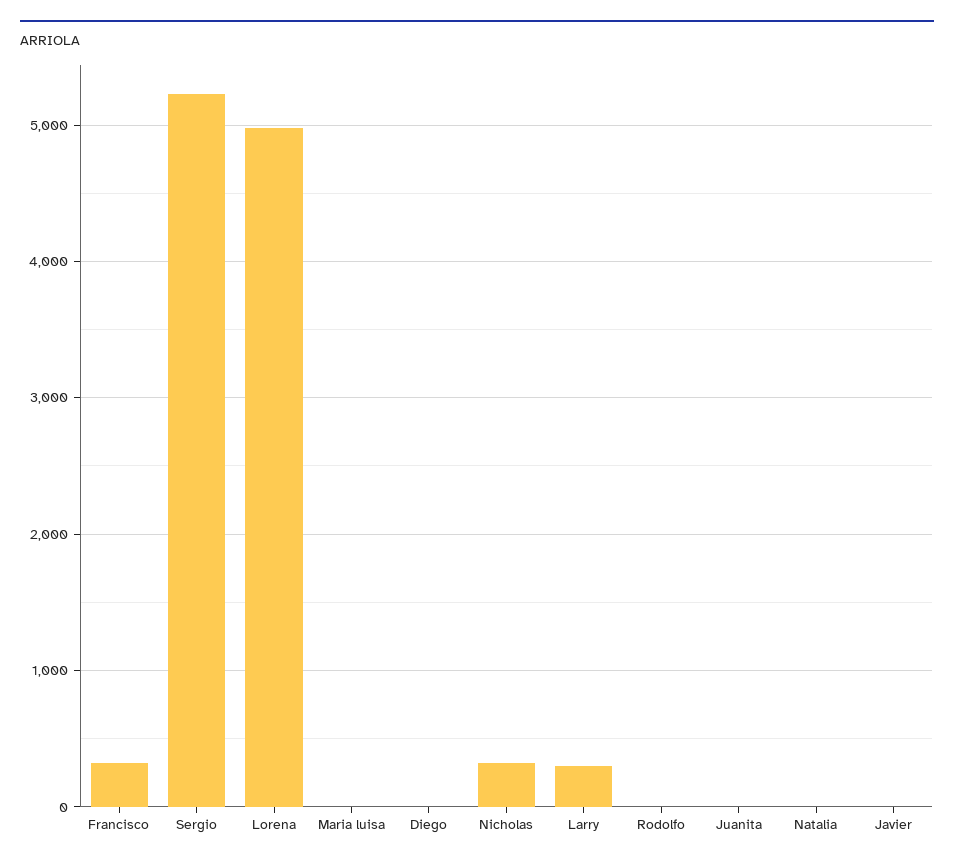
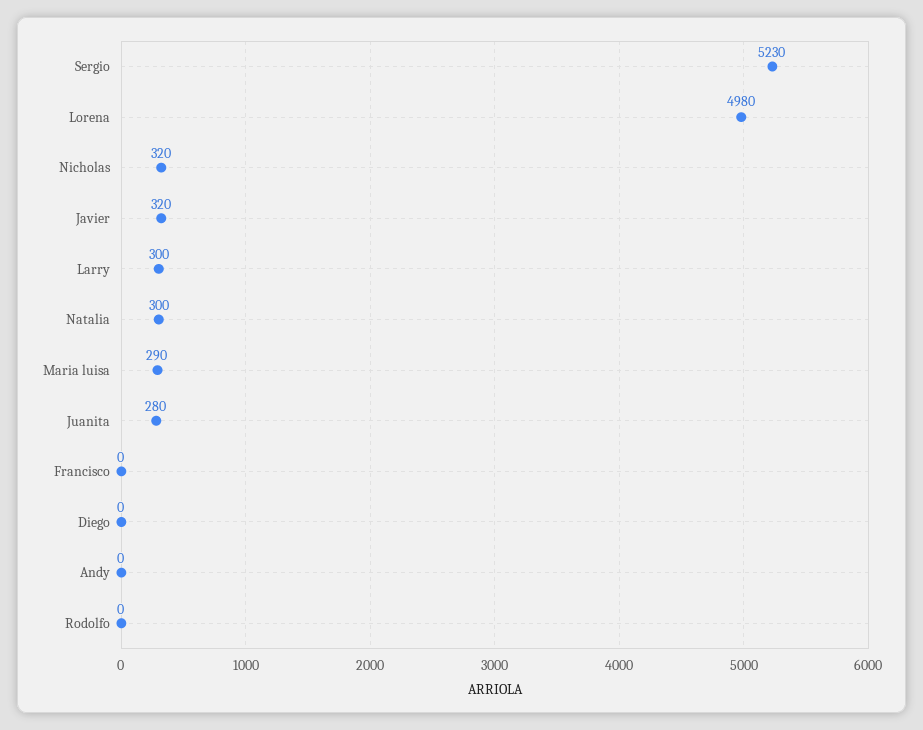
  {
-   "Francisco": 300,
+   "Francisco": 0,
    "Sergio": 5230,
    "Lorena": 4980,
-   "Maria luisa": 0,
+   "Maria luisa": 290,
    "Diego": 0,
    "Nicholas": 320,
    "Larry": 300,
    "Rodolfo": 0,
-   "Juanita": 0,
+   "Juanita": 280,
-   "Natalia": 0,
+   "Natalia": 300,
-   "Javier": 0
+   "Javier": 320,
+   "Andy": 0
  }

